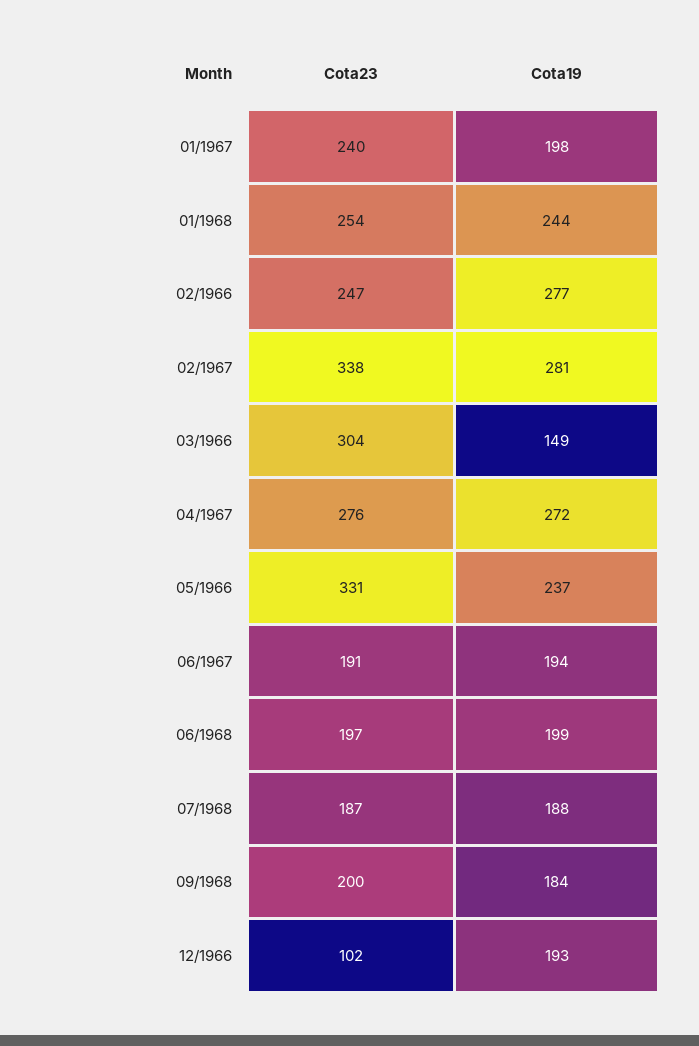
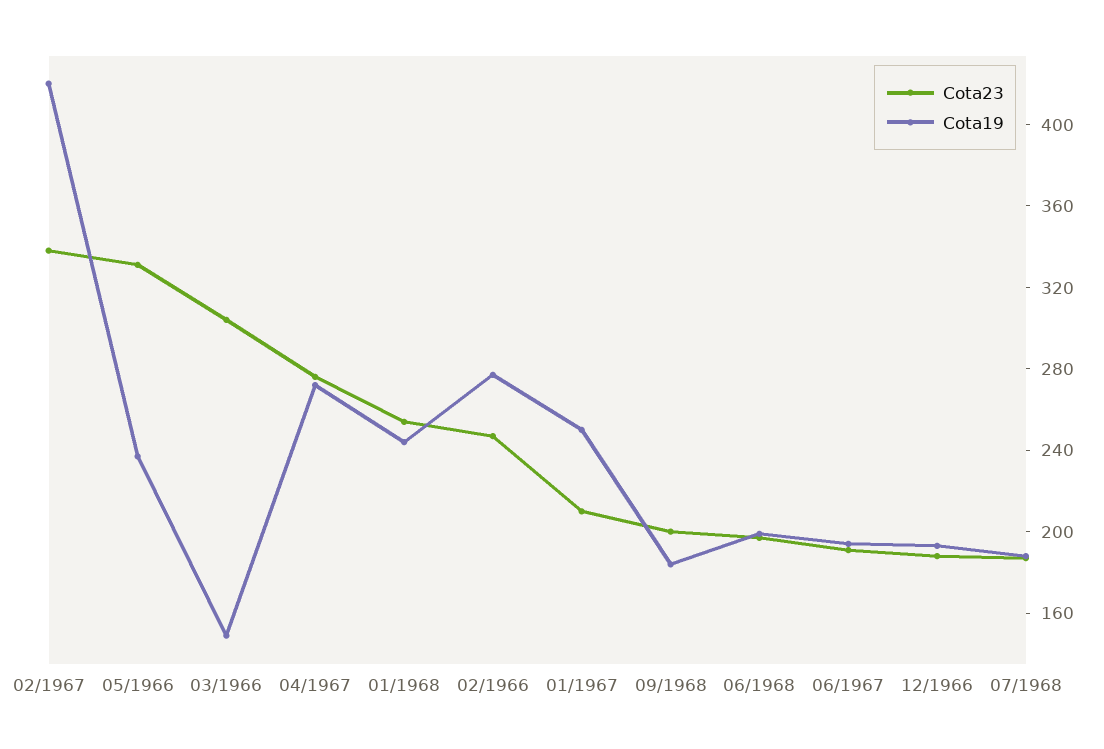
  {
    "Cota23": {
-     "01/1967": 240,
+     "01/1967": 210,
      "01/1968": 254,
      "02/1966": 247,
      "02/1967": 338,
      "03/1966": 304,
      "04/1967": 276,
      "05/1966": 331,
      "06/1967": 191,
      "06/1968": 197,
      "07/1968": 187,
      "09/1968": 200,
-     "12/1966": 102
+     "12/1966": 190
    },
    "Cota19": {
-     "01/1967": 198,
+     "01/1967": 250,
      "01/1968": 244,
      "02/1966": 277,
-     "02/1967": 281,
+     "02/1967": 420,
      "03/1966": 149,
      "04/1967": 272,
      "05/1966": 237,
      "06/1967": 194,
      "06/1968": 199,
      "07/1968": 188,
      "09/1968": 184,
      "12/1966": 193
    }
  }

